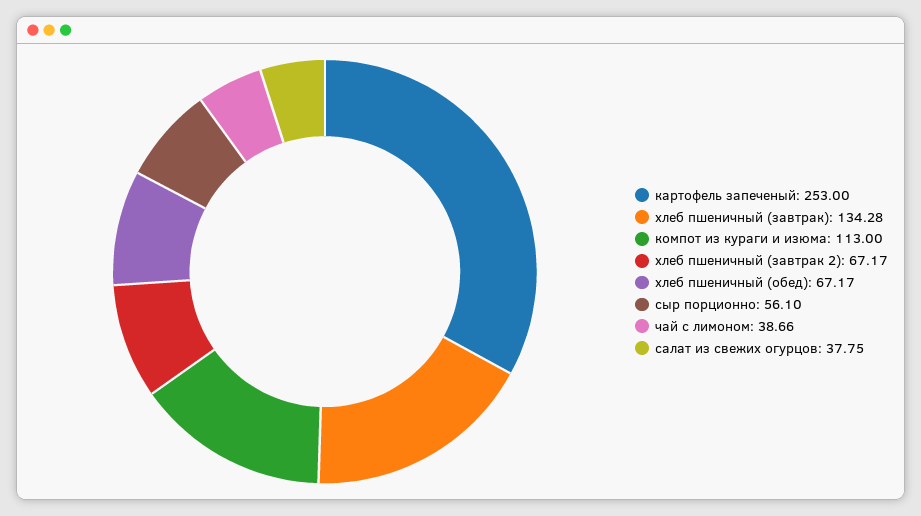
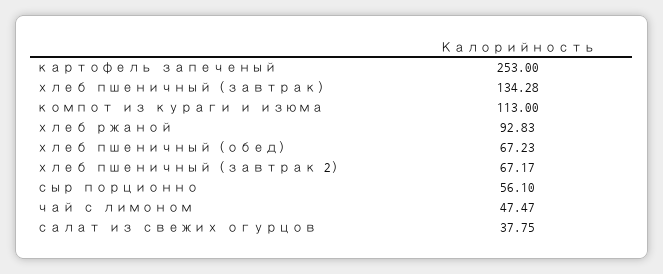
  {
    "картофель запеченый": 253,
    "хлеб пшеничный (завтрак)": 134.28,
    "компот из кураги и изюма": 113,
    "хлеб пшеничный (завтрак 2)": 67.17,
-   "хлеб пшеничный (обед)": 67.17,
+   "хлеб пшеничный (обед)": 67.23,
    "сыр порционно": 56.1,
-   "чай с лимоном": 38.66,
+   "чай с лимоном": 47.47,
-   "салат из свежих огурцов": 37.75
+   "салат из свежих огурцов": 37.75,
+   "хлеб ржаной": 92.83
  }

